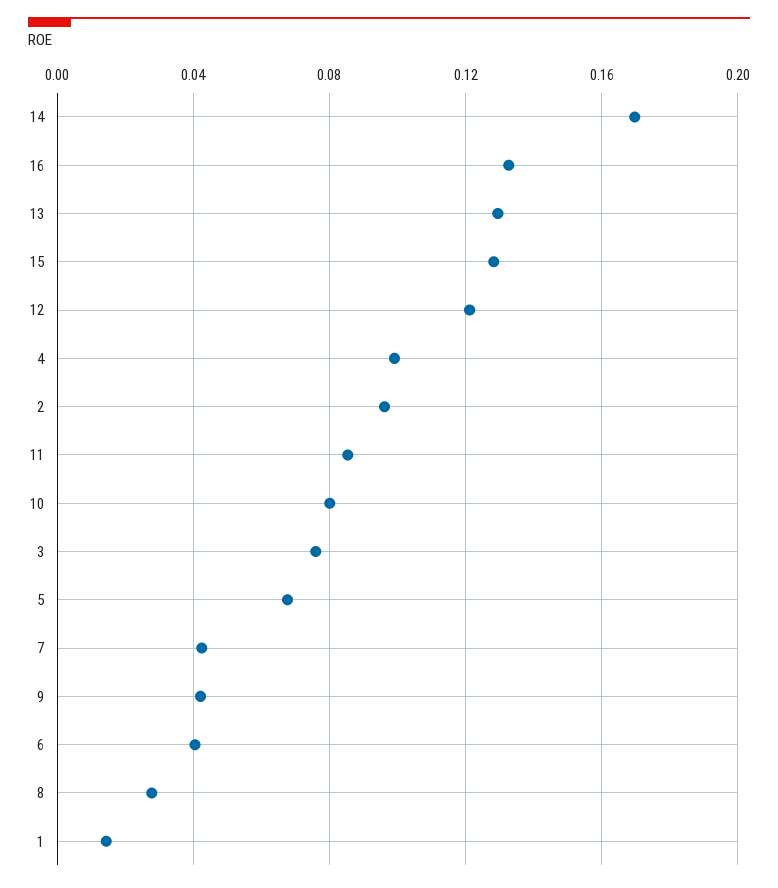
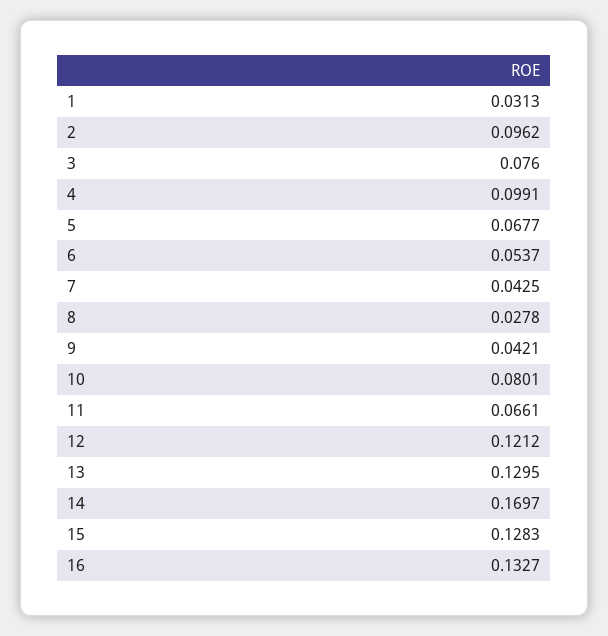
  {
    "14": 0.1697,
    "16": 0.1327,
    "13": 0.1295,
    "15": 0.1283,
    "12": 0.1212,
    "4": 0.0991,
    "2": 0.0962,
-   "11": 0.085,
+   "11": 0.0661,
    "10": 0.0801,
    "3": 0.076,
    "5": 0.0677,
    "7": 0.0425,
    "9": 0.0421,
-   "6": 0.04,
+   "6": 0.0537,
    "8": 0.0278,
-   "1": 0.015
+   "1": 0.0313
  }

